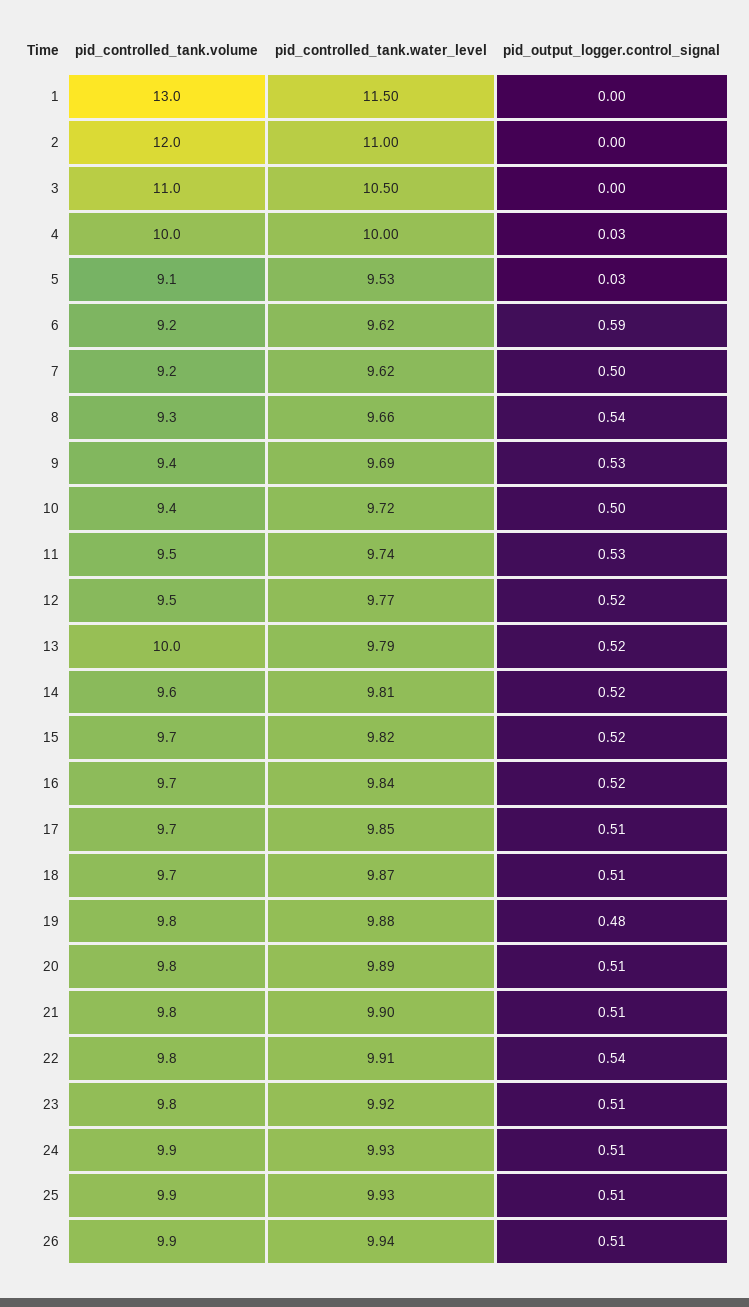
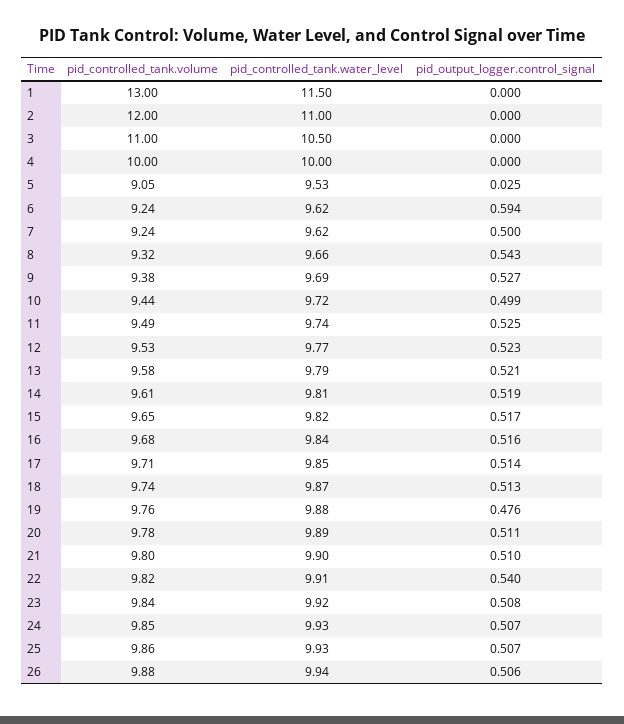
  {
    "pid_controlled_tank.volume": {
      "1": 13,
      "2": 12,
      "3": 11,
      "4": 10,
      "5": 9.05,
      "6": 9.24,
      "7": 9.24,
      "8": 9.32,
      "9": 9.38,
      "10": 9.44,
      "11": 9.49,
      "12": 9.53,
-     "13": 10,
+     "13": 9.58,
      "14": 9.61,
      "15": 9.65,
      "16": 9.68,
      "17": 9.71,
      "18": 9.74,
      "19": 9.76,
      "20": 9.78,
      "21": 9.8,
      "22": 9.82,
      "23": 9.84,
      "24": 9.85,
      "25": 9.86,
      "26": 9.88
    },
    "pid_controlled_tank.water_level": {
      "1": 11.5,
      "2": 11,
      "3": 10.5,
      "4": 10,
      "5": 9.53,
      "6": 9.62,
      "7": 9.62,
      "8": 9.66,
      "9": 9.69,
      "10": 9.72,
      "11": 9.74,
      "12": 9.77,
      "13": 9.79,
      "14": 9.81,
      "15": 9.82,
      "16": 9.84,
      "17": 9.85,
      "18": 9.87,
      "19": 9.88,
      "20": 9.89,
      "21": 9.9,
      "22": 9.91,
      "23": 9.92,
      "24": 9.93,
      "25": 9.93,
      "26": 9.94
    },
    "pid_output_logger.control_signal": {
      "1": 0,
      "2": 0,
      "3": 0,
-     "4": 0.03,
+     "4": 0,
      "5": 0.025,
      "6": 0.594,
      "7": 0.5,
      "8": 0.543,
      "9": 0.527,
      "10": 0.499,
      "11": 0.525,
      "12": 0.523,
      "13": 0.521,
      "14": 0.519,
      "15": 0.517,
      "16": 0.516,
      "17": 0.514,
      "18": 0.513,
      "19": 0.476,
      "20": 0.511,
      "21": 0.51,
      "22": 0.54,
      "23": 0.508,
      "24": 0.507,
      "25": 0.507,
      "26": 0.506
    }
  }

